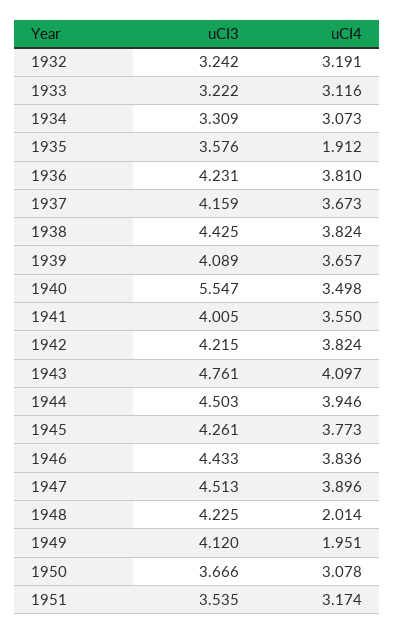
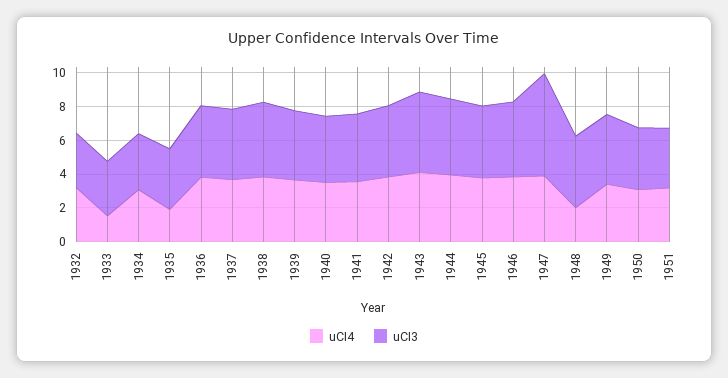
  {
    "uCI3": {
      "1932": 3.242,
      "1933": 3.222,
      "1934": 3.309,
      "1935": 3.576,
      "1936": 4.231,
      "1937": 4.159,
      "1938": 4.425,
      "1939": 4.089,
-     "1940": 5.547,
+     "1940": 4,
      "1941": 4.005,
      "1942": 4.215,
      "1943": 4.761,
      "1944": 4.503,
      "1945": 4.261,
      "1946": 4.433,
-     "1947": 4.513,
+     "1947": 6,
      "1948": 4.225,
      "1949": 4.12,
      "1950": 3.666,
      "1951": 3.535
    },
    "uCI4": {
      "1932": 3.191,
-     "1933": 3.116,
+     "1933": 1.5,
      "1934": 3.073,
      "1935": 1.912,
      "1936": 3.81,
      "1937": 3.673,
      "1938": 3.824,
      "1939": 3.657,
      "1940": 3.498,
      "1941": 3.55,
      "1942": 3.824,
      "1943": 4.097,
      "1944": 3.946,
      "1945": 3.773,
      "1946": 3.836,
      "1947": 3.896,
      "1948": 2.014,
-     "1949": 1.951,
+     "1949": 3.5,
      "1950": 3.078,
      "1951": 3.174
    }
  }

